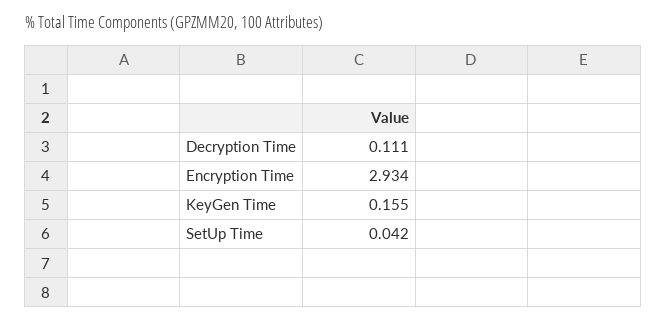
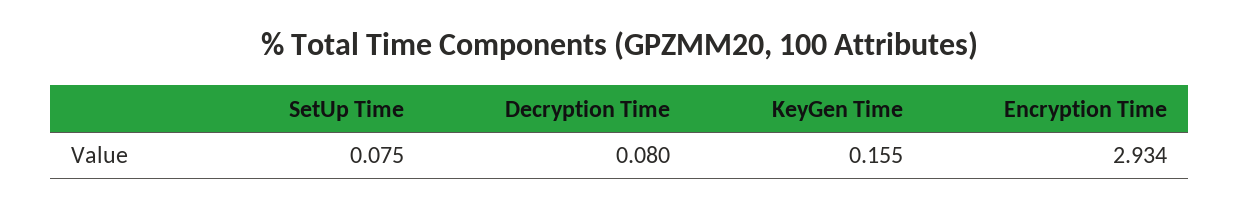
  {
-   "Decryption Time": 0.111,
+   "Decryption Time": 0.08,
    "Encryption Time": 2.934,
    "KeyGen Time": 0.155,
-   "SetUp Time": 0.042
+   "SetUp Time": 0.075
  }

